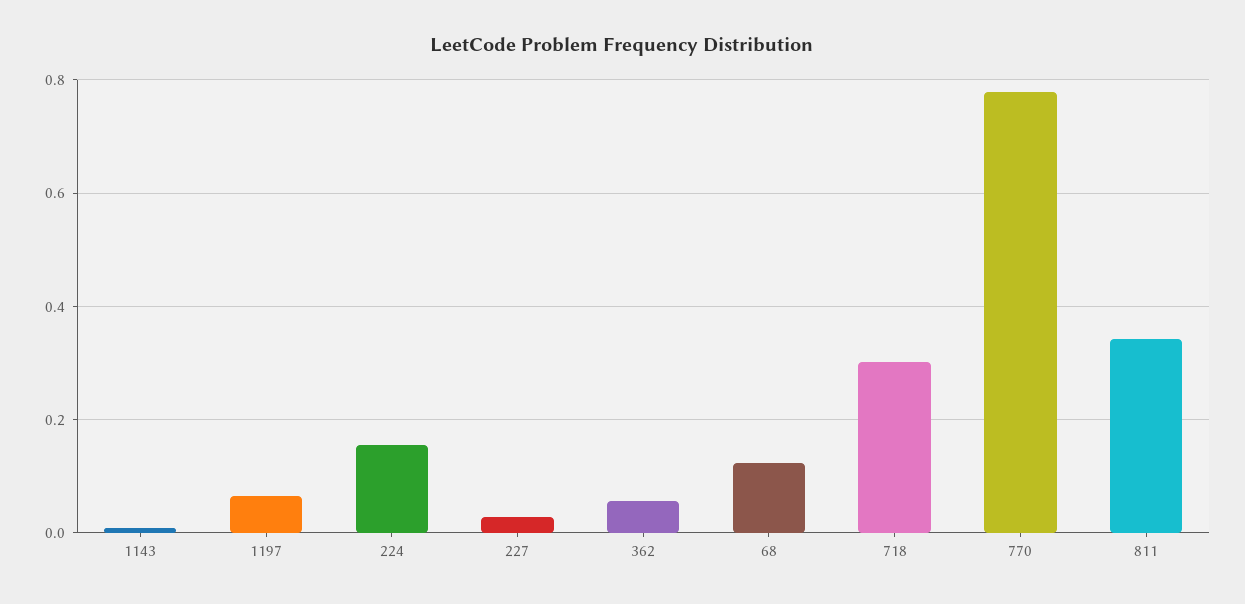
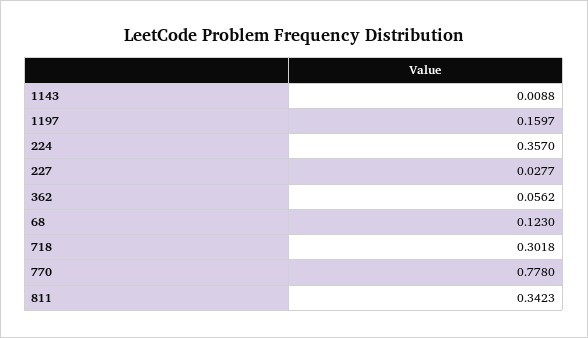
  {
    "1143": 0.0088,
-   "1197": 0.06,
+   "1197": 0.1597,
-   "224": 0.16,
+   "224": 0.357,
    "227": 0.0277,
    "362": 0.0562,
    "68": 0.123,
    "718": 0.3018,
    "770": 0.778,
    "811": 0.3423
  }

